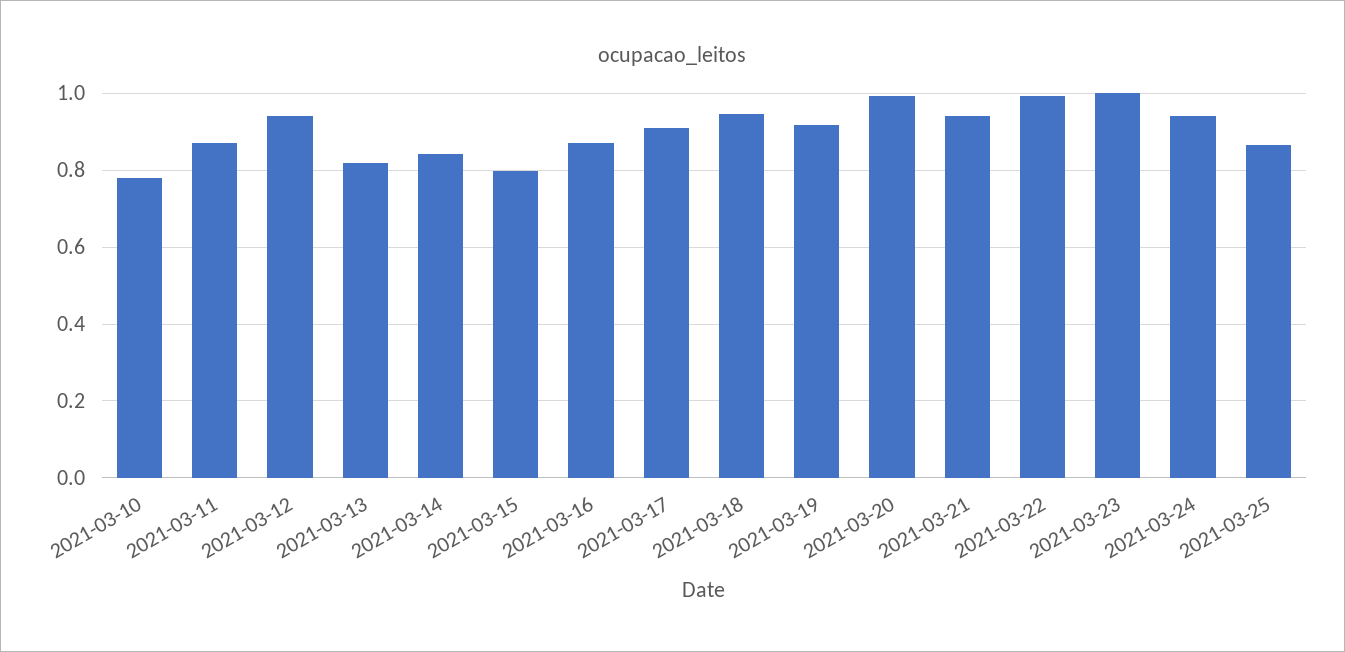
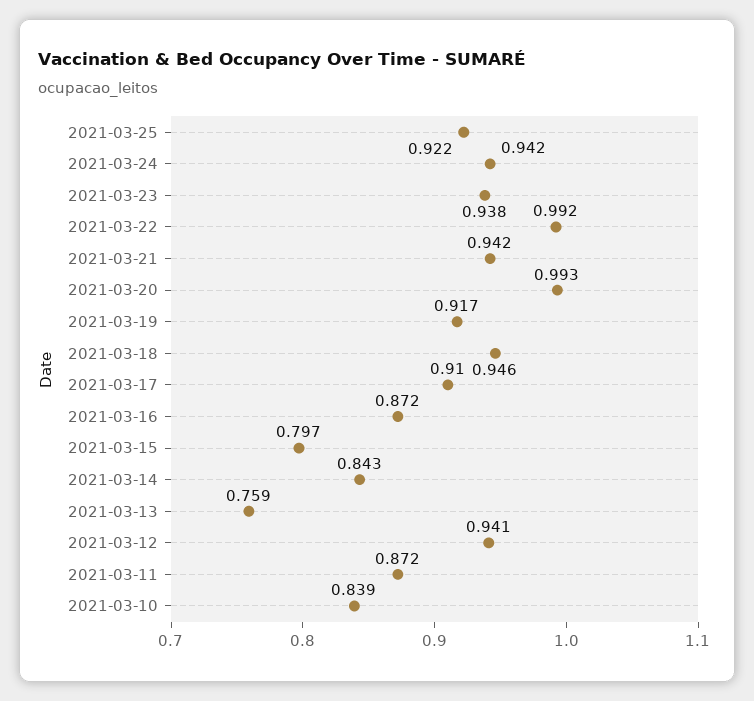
  {
-   "2021-03-10": 0.78,
+   "2021-03-10": 0.839,
    "2021-03-11": 0.872,
    "2021-03-12": 0.941,
-   "2021-03-13": 0.82,
+   "2021-03-13": 0.759,
    "2021-03-14": 0.843,
    "2021-03-15": 0.797,
    "2021-03-16": 0.872,
    "2021-03-17": 0.91,
    "2021-03-18": 0.946,
    "2021-03-19": 0.917,
    "2021-03-20": 0.993,
    "2021-03-21": 0.942,
    "2021-03-22": 0.992,
-   "2021-03-23": 1,
+   "2021-03-23": 0.938,
    "2021-03-24": 0.942,
-   "2021-03-25": 0.86
+   "2021-03-25": 0.922
  }

